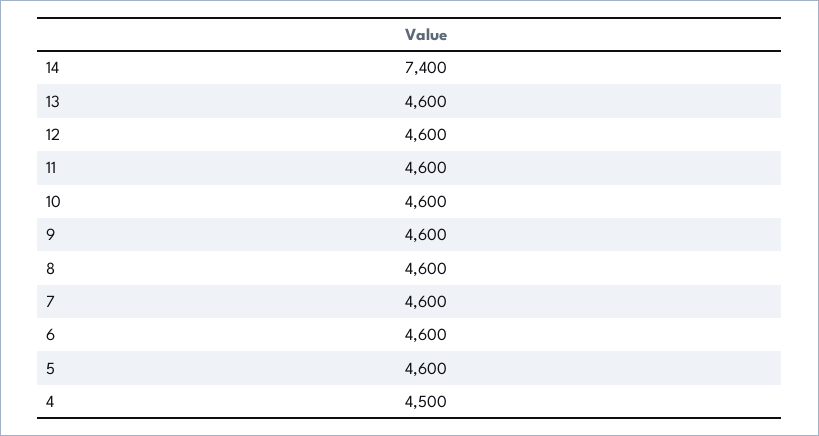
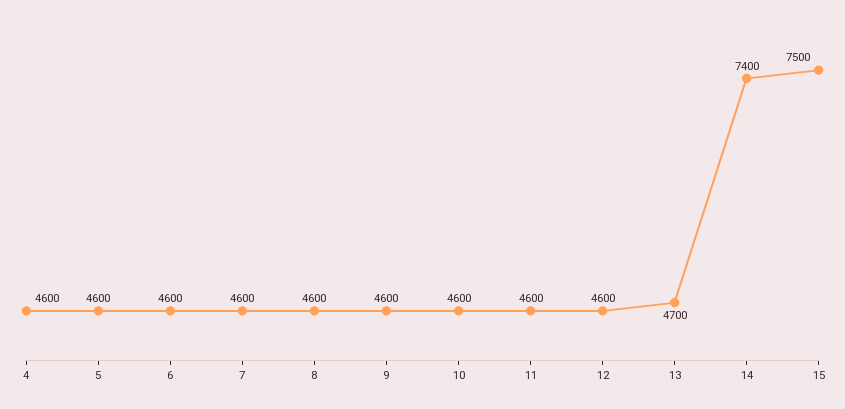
  {
    "14": 7400,
-   "13": 4600,
+   "13": 4700,
    "12": 4600,
    "11": 4600,
    "10": 4600,
    "9": 4600,
    "8": 4600,
    "7": 4600,
    "6": 4600,
    "5": 4600,
-   "4": 4500
+   "4": 4600,
+   "15": 7500
  }

